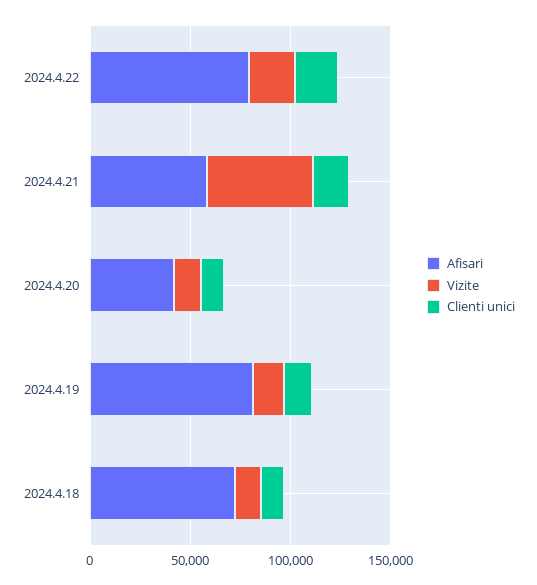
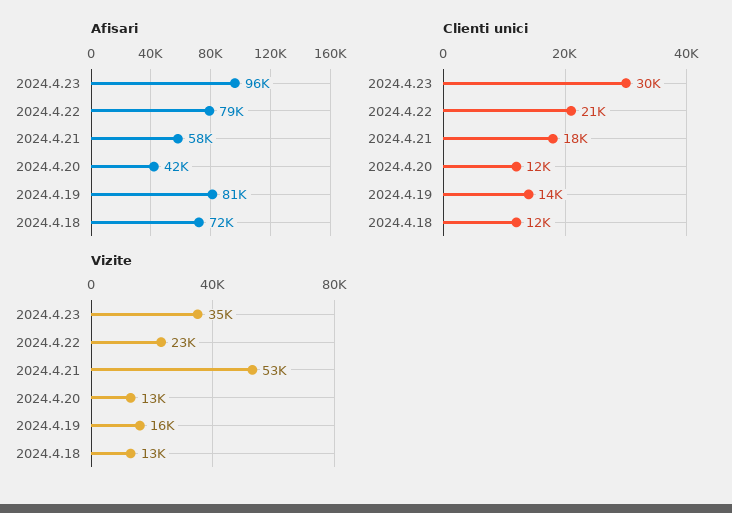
  {
    "Afisari": {
      "2024.4.22": 79000,
      "2024.4.21": 58000,
      "2024.4.20": 42000,
      "2024.4.19": 81000,
-     "2024.4.18": 72000
+     "2024.4.18": 72000,
+     "2024.4.23": 96000
    },
    "Vizite": {
      "2024.4.22": 23000,
      "2024.4.21": 53000,
      "2024.4.20": 13000,
      "2024.4.19": 16000,
-     "2024.4.18": 13000
+     "2024.4.18": 13000,
+     "2024.4.23": 35000
    },
    "Clienti unici": {
      "2024.4.22": 21000,
      "2024.4.21": 18000,
      "2024.4.20": 12000,
      "2024.4.19": 14000,
-     "2024.4.18": 12000
+     "2024.4.18": 12000,
+     "2024.4.23": 30000
    }
  }

